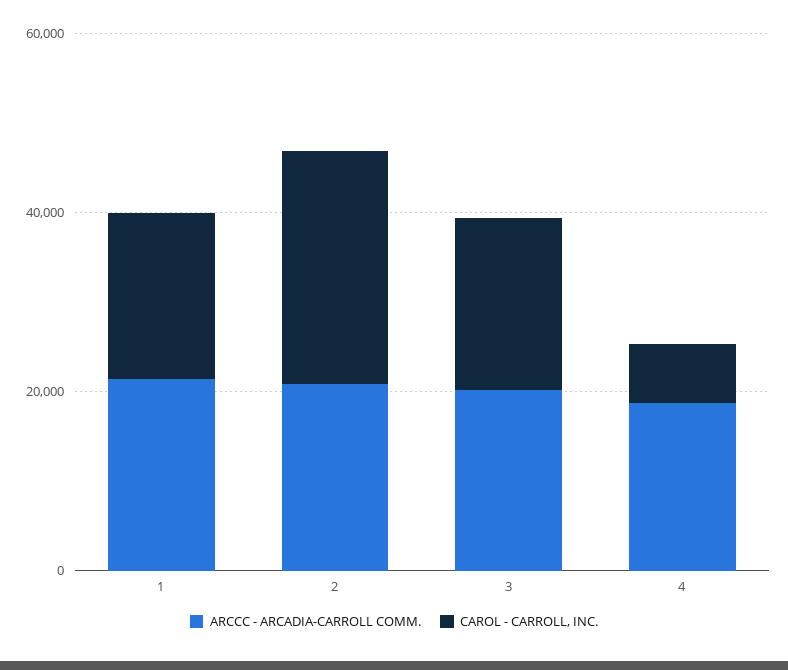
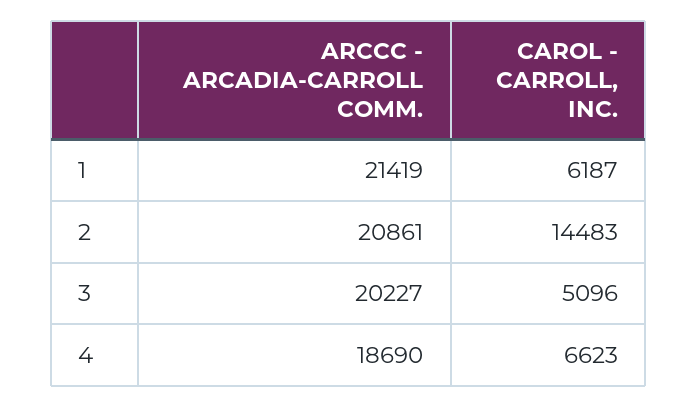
  {
    "ARCCC - ARCADIA-CARROLL COMM.": {
      "1": 21419,
      "2": 20861,
      "3": 20227,
      "4": 18690
    },
    "CAROL - CARROLL, INC.": {
-     "1": 20000,
+     "1": 6187,
-     "2": 25000,
+     "2": 14483,
-     "3": 20000,
+     "3": 5096,
      "4": 6623
    }
  }

